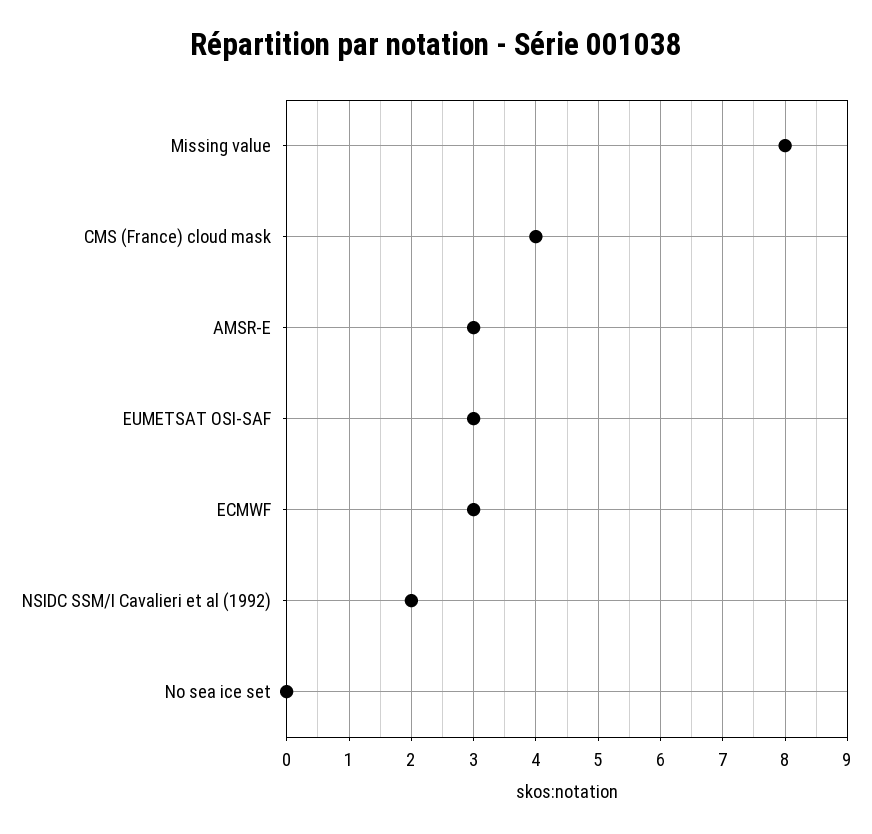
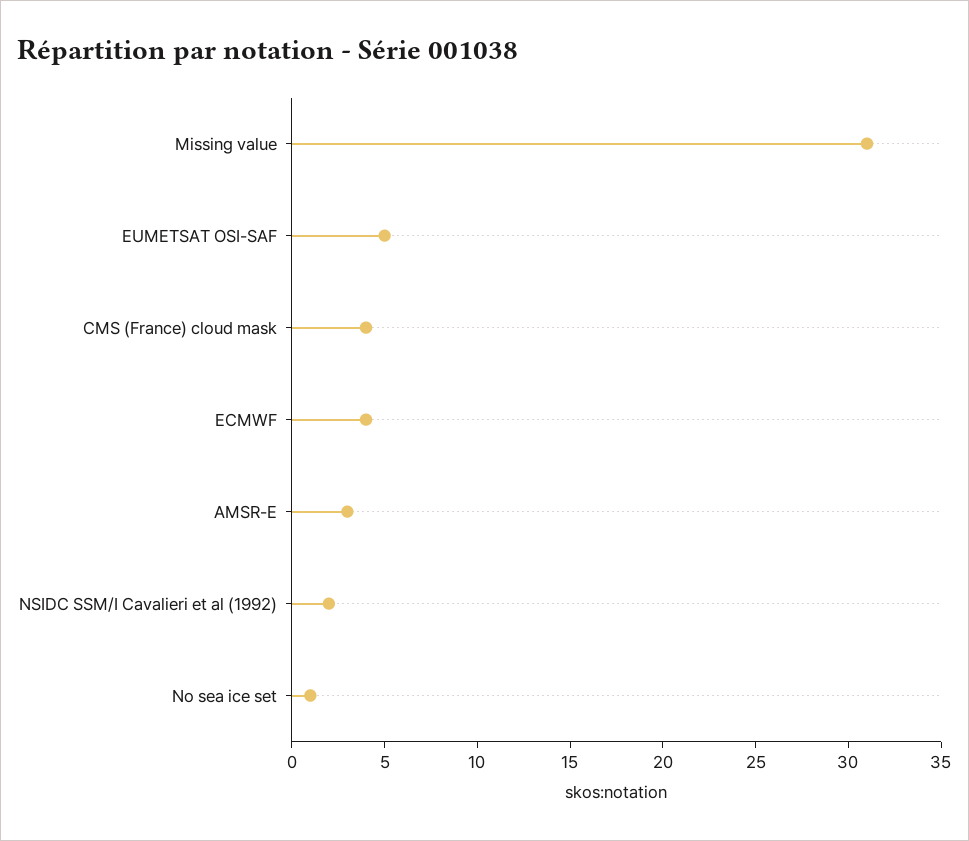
  {
-   "Missing value": 8,
+   "Missing value": 31,
    "CMS (France) cloud mask": 4,
    "AMSR-E": 3,
-   "EUMETSAT OSI-SAF": 3,
+   "EUMETSAT OSI-SAF": 5,
-   "ECMWF": 3,
+   "ECMWF": 4,
    "NSIDC SSM/I Cavalieri et al (1992)": 2,
-   "No sea ice set": 0
+   "No sea ice set": 1
  }

